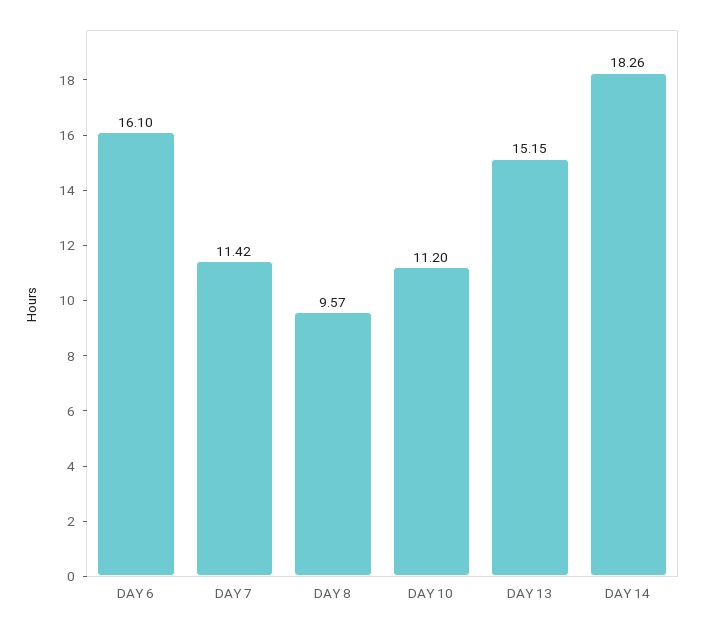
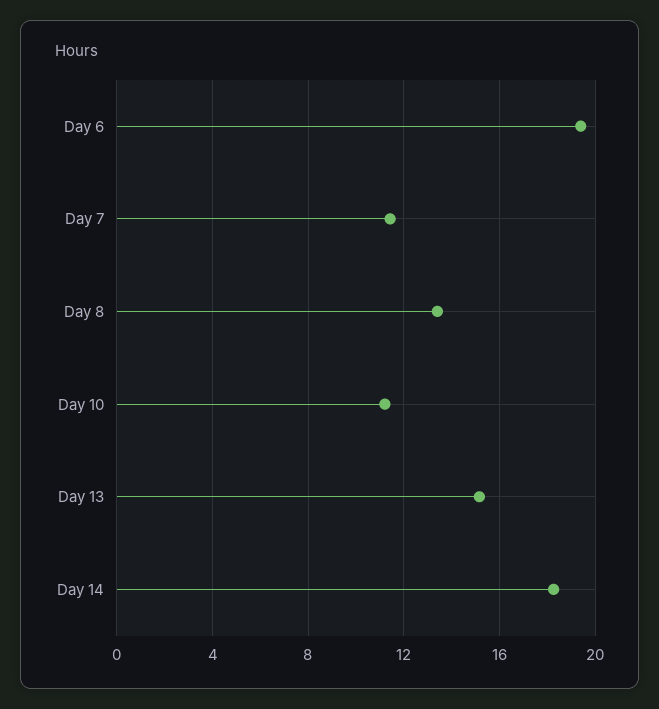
  {
-   "DAY 6": 16.1,
+   "DAY 6": 19.5,
    "DAY 7": 11.42,
-   "DAY 8": 9.57,
+   "DAY 8": 13.5,
    "DAY 10": 11.2,
    "DAY 13": 15.15,
    "DAY 14": 18.26
  }

